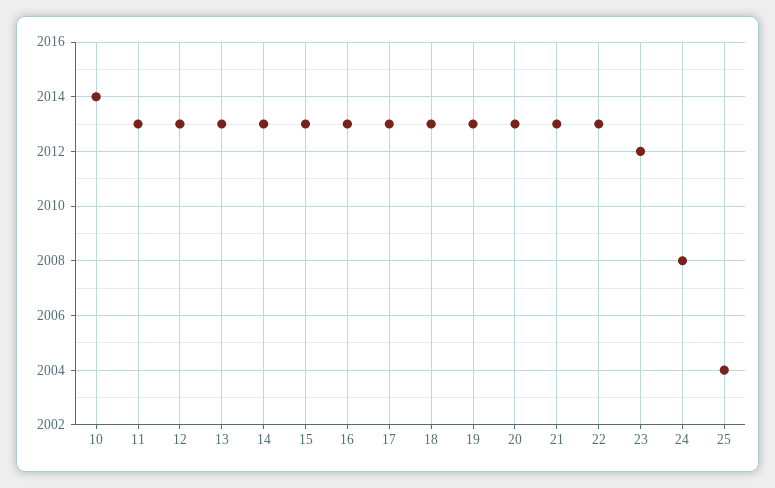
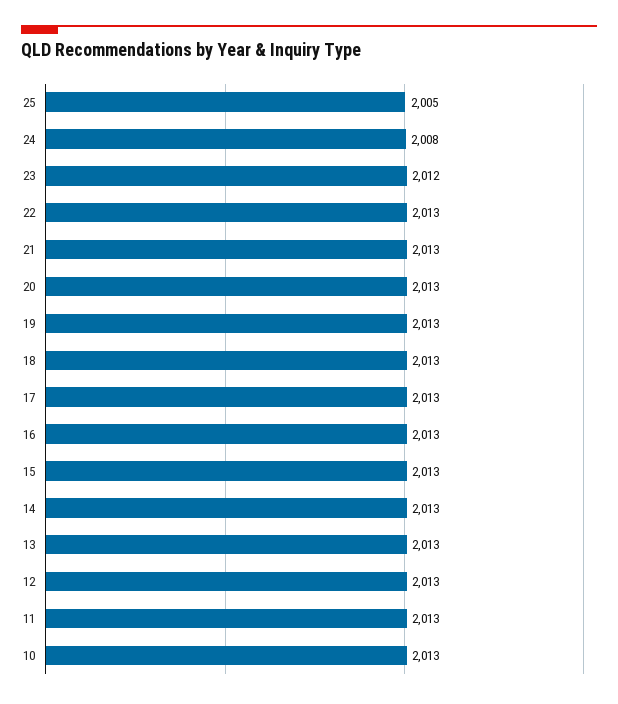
  {
-   "10": 2014,
+   "10": 2013,
    "11": 2013,
    "12": 2013,
    "13": 2013,
    "14": 2013,
    "15": 2013,
    "16": 2013,
    "17": 2013,
    "18": 2013,
    "19": 2013,
    "20": 2013,
    "21": 2013,
    "22": 2013,
    "23": 2012,
    "24": 2008,
-   "25": 2004
+   "25": 2005
  }

